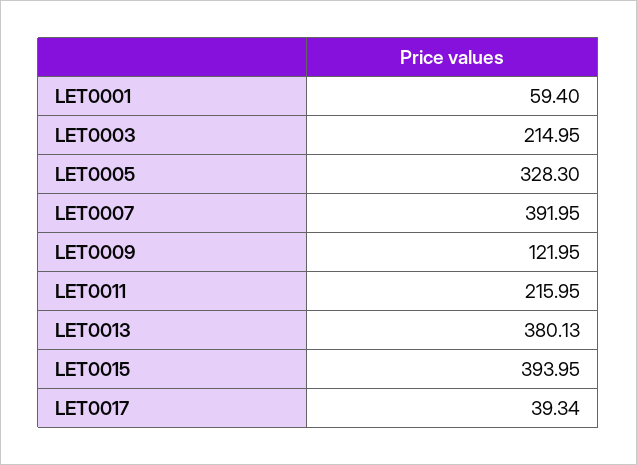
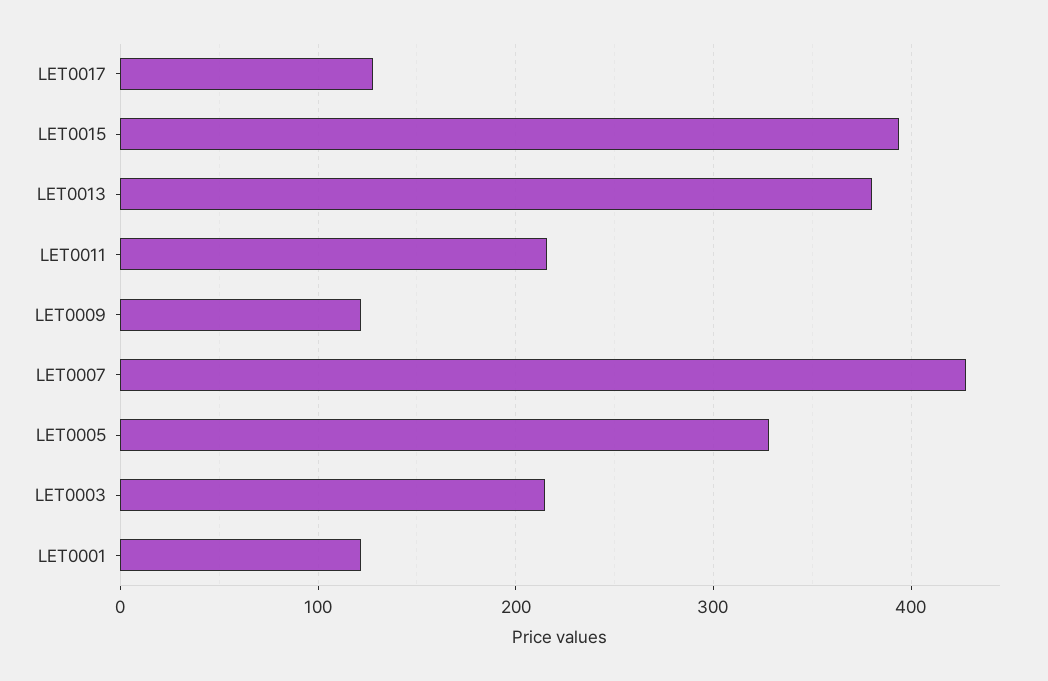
  {
-   "LET0001": 59.4,
+   "LET0001": 120,
    "LET0003": 214.95,
    "LET0005": 328.3,
-   "LET0007": 391.95,
+   "LET0007": 430,
    "LET0009": 121.95,
    "LET0011": 215.95,
    "LET0013": 380.13,
    "LET0015": 393.95,
-   "LET0017": 39.34
+   "LET0017": 130
  }

